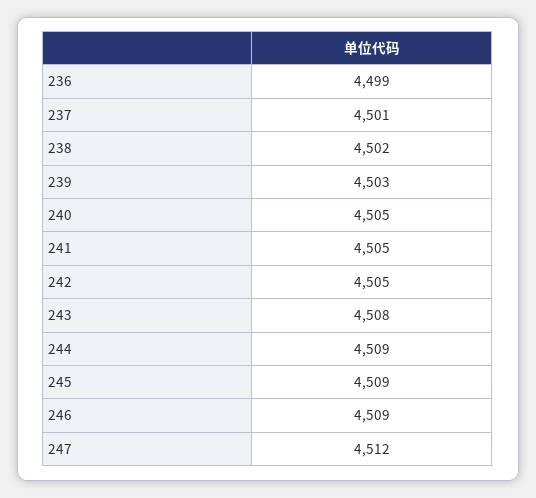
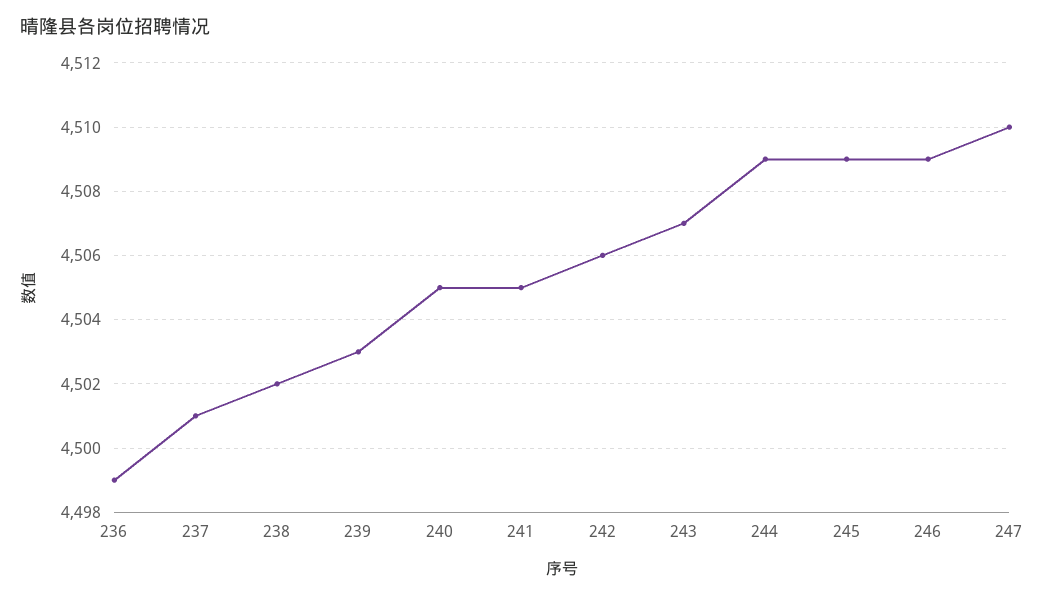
  {
    "236": 4499,
    "237": 4501,
    "238": 4502,
    "239": 4503,
    "240": 4505,
    "241": 4505,
-   "242": 4505,
+   "242": 4506,
-   "243": 4508,
+   "243": 4507,
    "244": 4509,
    "245": 4509,
    "246": 4509,
-   "247": 4512
+   "247": 4510
  }

